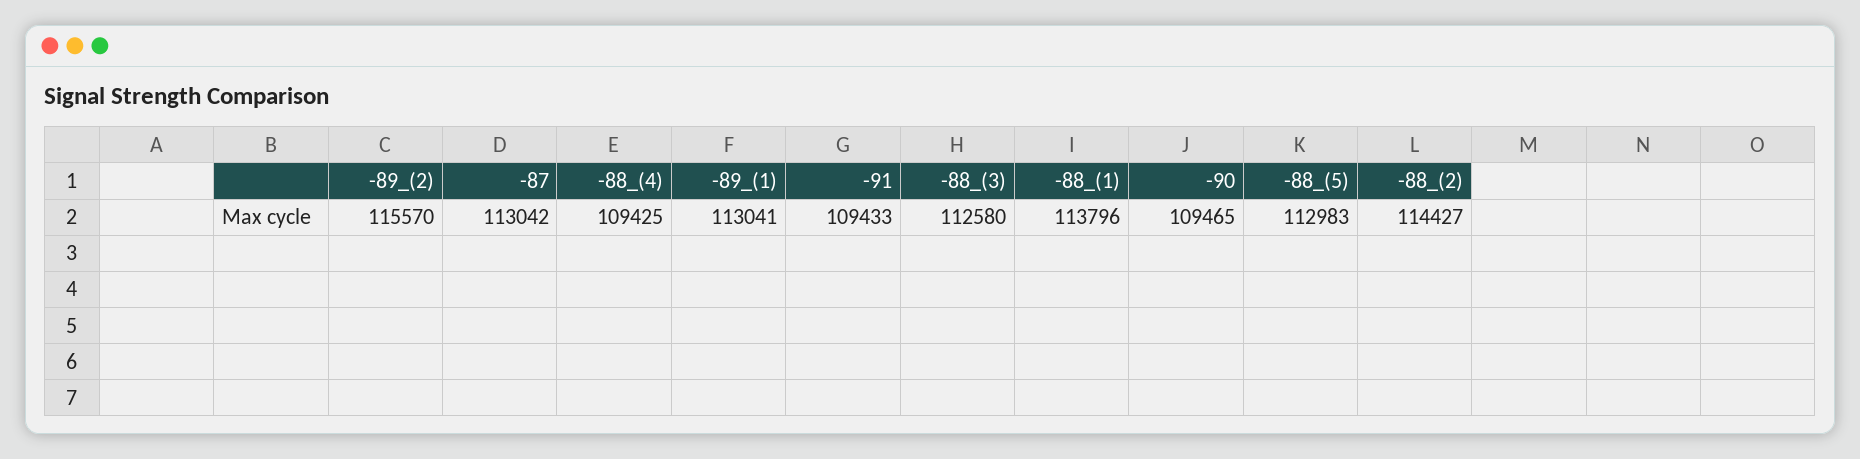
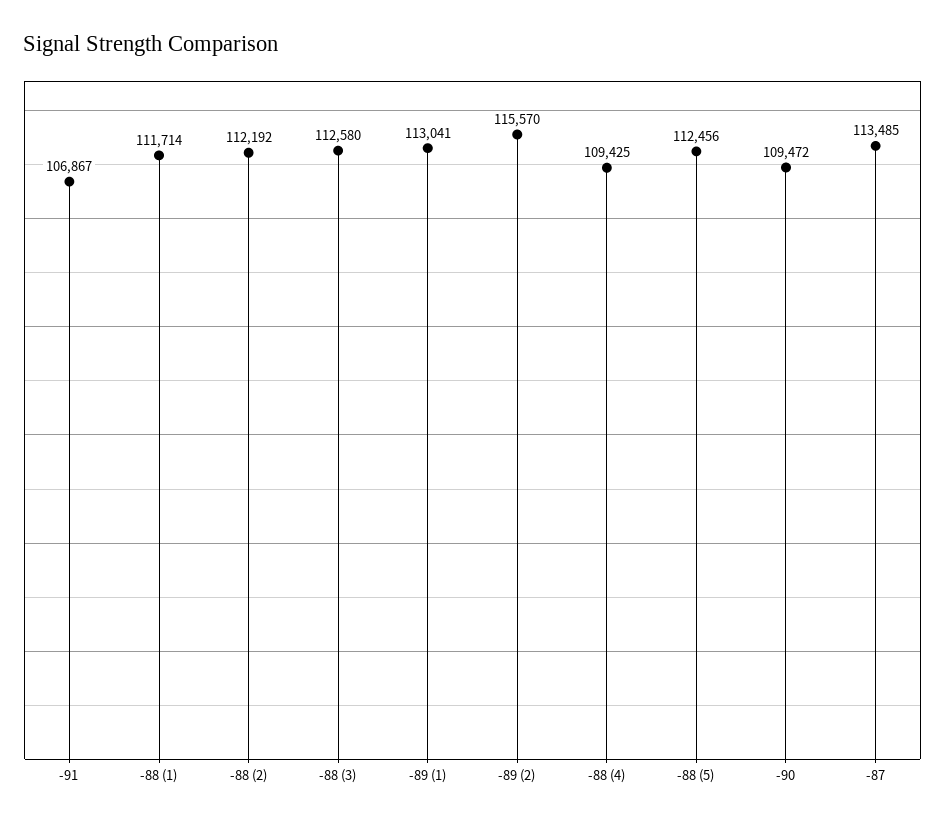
  {
    "-89_(2)": 115570,
-   "-87": 113042,
+   "-87": 113485,
    "-88_(4)": 109425,
    "-89_(1)": 113041,
-   "-91": 109433,
+   "-91": 106867,
    "-88_(3)": 112580,
-   "-88_(1)": 113796,
+   "-88_(1)": 111714,
-   "-90": 109465,
+   "-90": 109472,
-   "-88_(5)": 112983,
+   "-88_(5)": 112456,
-   "-88_(2)": 114427
+   "-88_(2)": 112192
  }

